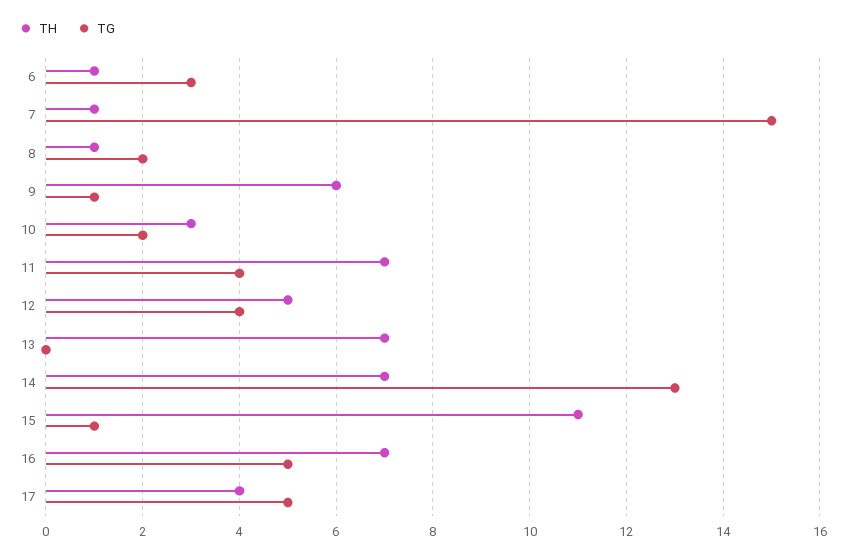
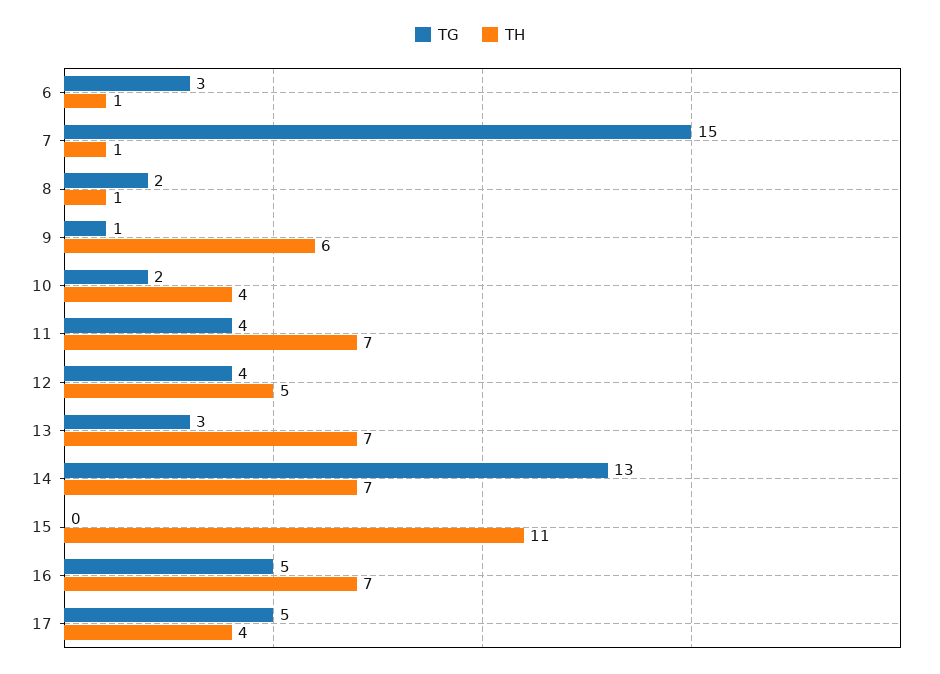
  {
    "TH": {
      "6": 1,
      "7": 1,
      "8": 1,
      "9": 6,
-     "10": 3,
+     "10": 4,
      "11": 7,
      "12": 5,
      "13": 7,
      "14": 7,
      "15": 11,
      "16": 7,
      "17": 4
    },
    "TG": {
      "6": 3,
      "7": 15,
      "8": 2,
      "9": 1,
      "10": 2,
      "11": 4,
      "12": 4,
-     "13": 0,
+     "13": 3,
      "14": 13,
-     "15": 1,
+     "15": 0,
      "16": 5,
      "17": 5
    }
  }

